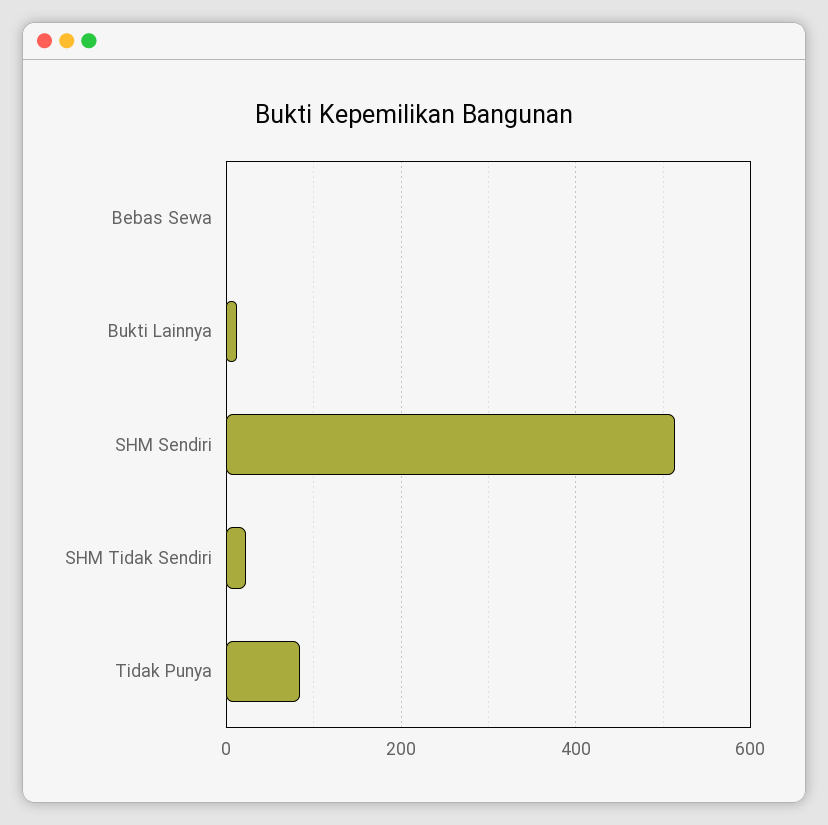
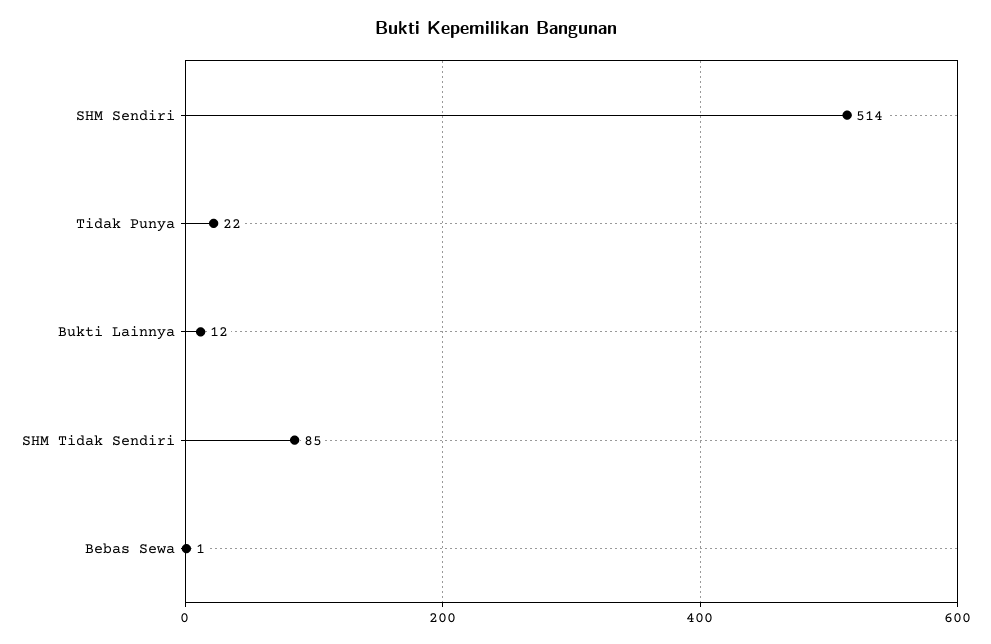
  {
    "Bebas Sewa": 1,
    "Bukti Lainnya": 12,
    "SHM Sendiri": 514,
-   "SHM Tidak Sendiri": 20,
+   "SHM Tidak Sendiri": 85,
-   "Tidak Punya": 80
+   "Tidak Punya": 22
  }

